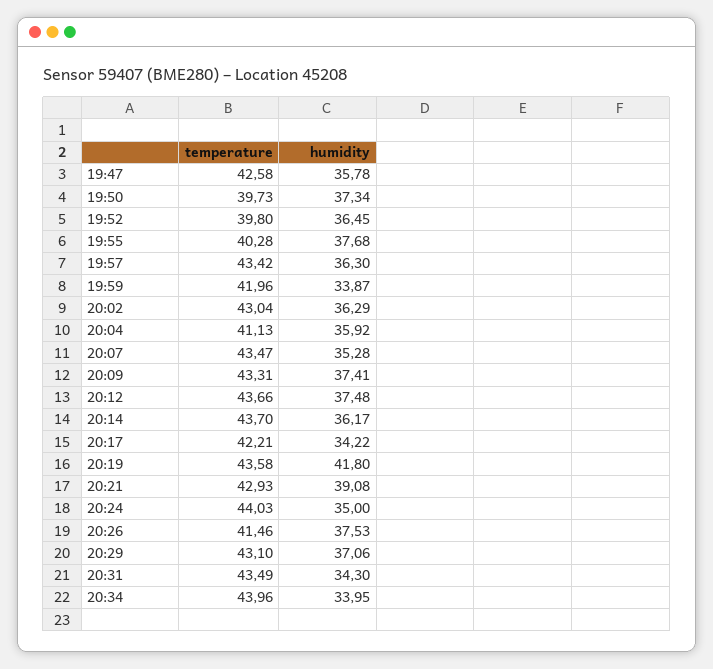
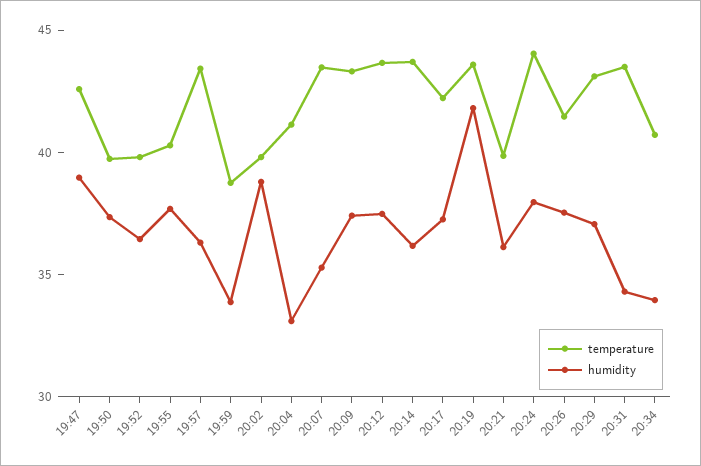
  {
    "temperature": {
      "19:47": 42.58,
      "19:50": 39.73,
      "19:52": 39.8,
      "19:55": 40.28,
      "19:57": 43.42,
-     "19:59": 41.96,
+     "19:59": 39,
-     "20:02": 43.04,
+     "20:02": 40,
      "20:04": 41.13,
      "20:07": 43.47,
      "20:09": 43.31,
      "20:12": 43.66,
      "20:14": 43.7,
      "20:17": 42.21,
      "20:19": 43.58,
-     "20:21": 42.93,
+     "20:21": 40,
      "20:24": 44.03,
      "20:26": 41.46,
      "20:29": 43.1,
      "20:31": 43.49,
-     "20:34": 43.96
+     "20:34": 41
    },
    "humidity": {
-     "19:47": 35.78,
+     "19:47": 39,
      "19:50": 37.34,
      "19:52": 36.45,
      "19:55": 37.68,
      "19:57": 36.3,
      "19:59": 33.87,
-     "20:02": 36.29,
+     "20:02": 39,
-     "20:04": 35.92,
+     "20:04": 33,
      "20:07": 35.28,
      "20:09": 37.41,
      "20:12": 37.48,
      "20:14": 36.17,
-     "20:17": 34.22,
+     "20:17": 37,
      "20:19": 41.8,
-     "20:21": 39.08,
+     "20:21": 36,
-     "20:24": 35,
+     "20:24": 38,
      "20:26": 37.53,
      "20:29": 37.06,
      "20:31": 34.3,
      "20:34": 33.95
    }
  }

